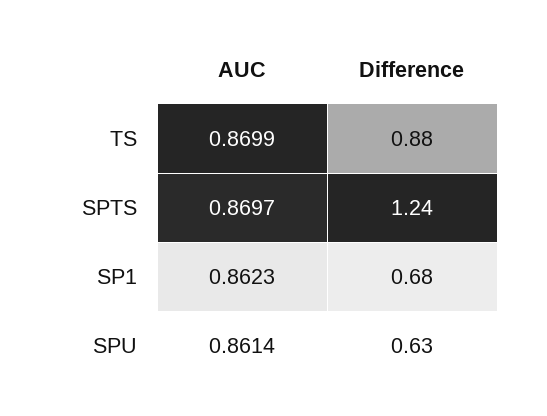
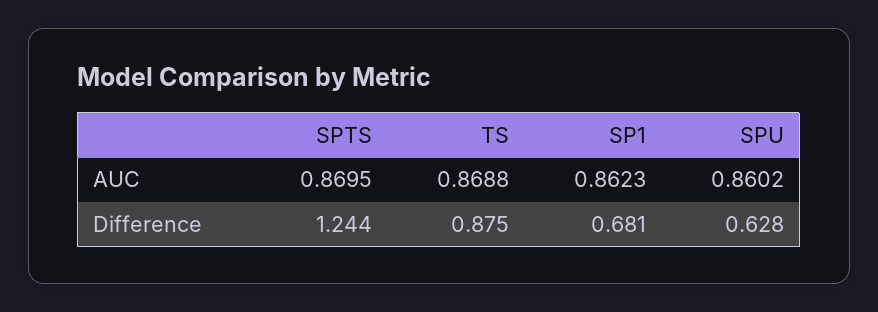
  {
    "AUC": {
-     "TS": 0.8699,
+     "TS": 0.8688,
-     "SPTS": 0.8697,
+     "SPTS": 0.8695,
      "SP1": 0.8623,
-     "SPU": 0.8614
+     "SPU": 0.8602
    },
    "Difference": {
      "TS": 0.875,
      "SPTS": 1.244,
      "SP1": 0.681,
      "SPU": 0.628
    }
  }

